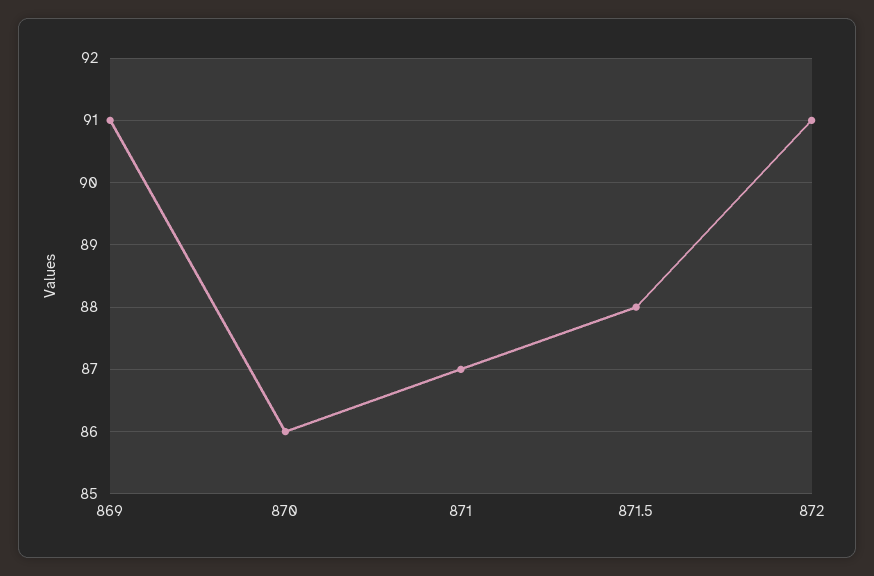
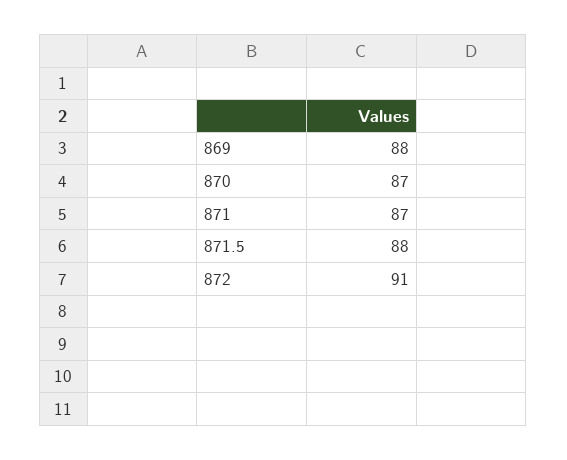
  {
-   "869": 91,
+   "869": 88,
-   "870": 86,
+   "870": 87,
    "871": 87,
    "871.5": 88,
    "872": 91
  }

